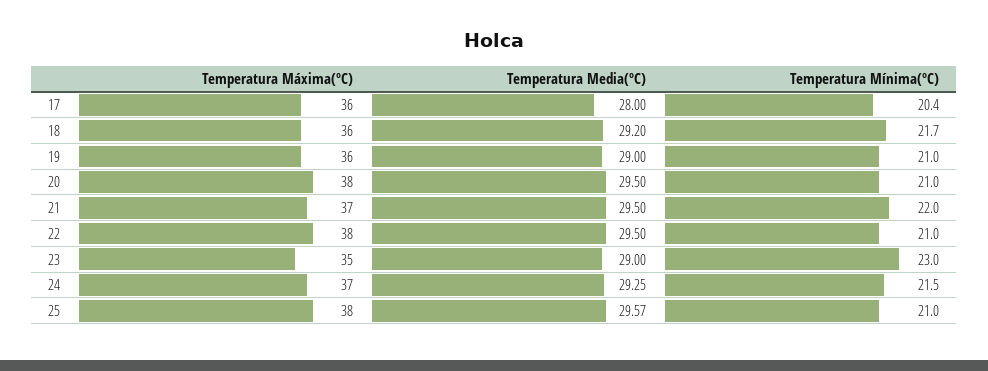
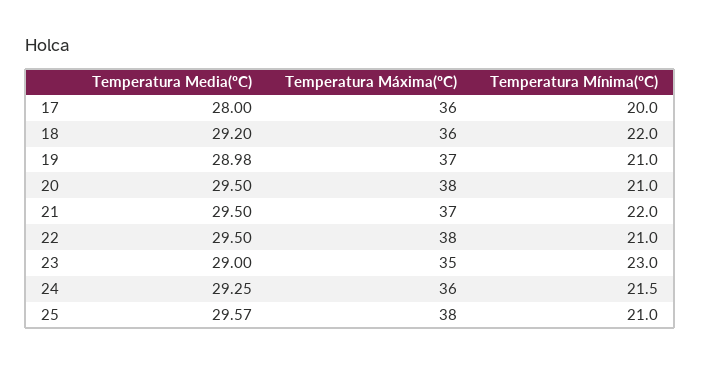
  {
    "Temperatura Máxima(ºC)": {
      "17": 36,
      "18": 36,
-     "19": 36,
+     "19": 37,
      "20": 38,
      "21": 37,
      "22": 38,
      "23": 35,
-     "24": 37,
+     "24": 36,
      "25": 38
    },
    "Temperatura Media(ºC)": {
      "17": 28,
      "18": 29.2,
-     "19": 29,
+     "19": 28.98,
      "20": 29.5,
      "21": 29.5,
      "22": 29.5,
      "23": 29,
      "24": 29.25,
      "25": 29.57
    },
    "Temperatura Mínima(ºC)": {
-     "17": 20.4,
+     "17": 20,
-     "18": 21.7,
+     "18": 22,
      "19": 21,
      "20": 21,
      "21": 22,
      "22": 21,
      "23": 23,
      "24": 21.5,
      "25": 21
    }
  }

